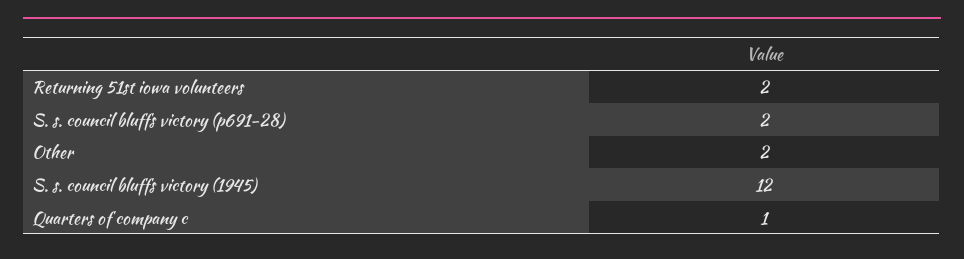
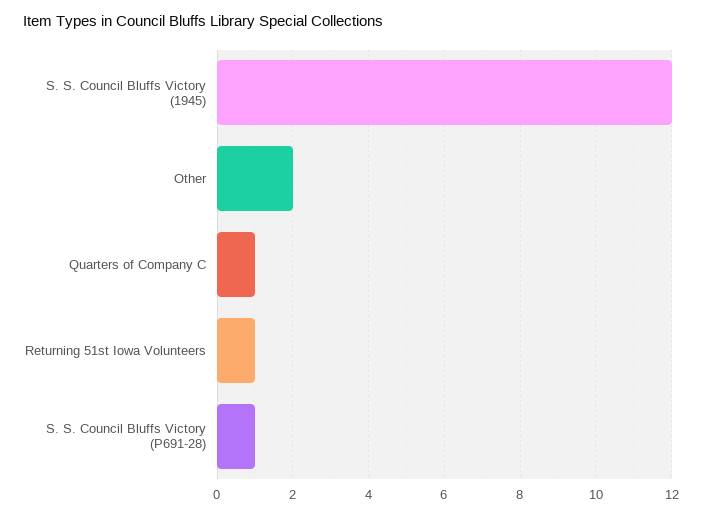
  {
-   "Returning 51st iowa volunteers": 2,
+   "Returning 51st iowa volunteers": 1,
-   "S. s. council bluffs victory (p691-28)": 2,
+   "S. s. council bluffs victory (p691-28)": 1,
    "Other": 2,
    "S. s. council bluffs victory (1945)": 12,
    "Quarters of company c": 1
  }

